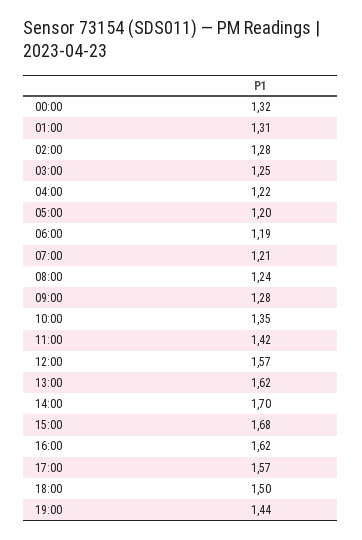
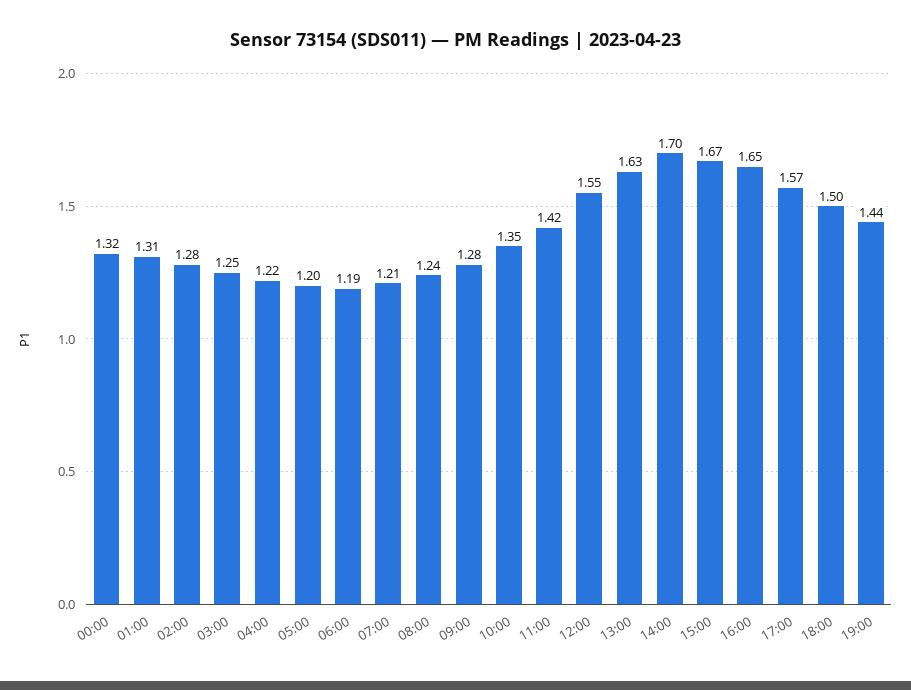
  {
    "00:00": 1.32,
    "01:00": 1.31,
    "02:00": 1.28,
    "03:00": 1.25,
    "04:00": 1.22,
    "05:00": 1.2,
    "06:00": 1.19,
    "07:00": 1.21,
    "08:00": 1.24,
    "09:00": 1.28,
    "10:00": 1.35,
    "11:00": 1.42,
-   "12:00": 1.57,
+   "12:00": 1.55,
-   "13:00": 1.62,
+   "13:00": 1.63,
    "14:00": 1.7,
-   "15:00": 1.68,
+   "15:00": 1.67,
-   "16:00": 1.62,
+   "16:00": 1.65,
    "17:00": 1.57,
    "18:00": 1.5,
    "19:00": 1.44
  }

